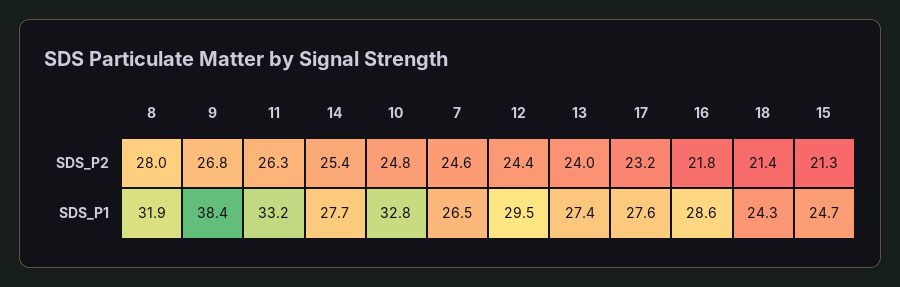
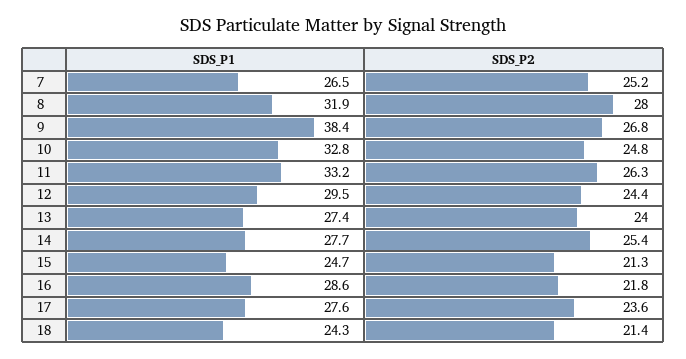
  {
    "8": {
      "SDS_P2": 28,
      "SDS_P1": 31.9
    },
    "9": {
      "SDS_P2": 26.8,
      "SDS_P1": 38.4
    },
    "11": {
      "SDS_P2": 26.3,
      "SDS_P1": 33.2
    },
    "14": {
      "SDS_P2": 25.4,
      "SDS_P1": 27.7
    },
    "10": {
      "SDS_P2": 24.8,
      "SDS_P1": 32.8
    },
    "7": {
-     "SDS_P2": 24.6,
+     "SDS_P2": 25.2,
      "SDS_P1": 26.5
    },
    "12": {
      "SDS_P2": 24.4,
      "SDS_P1": 29.5
    },
    "13": {
      "SDS_P2": 24,
      "SDS_P1": 27.4
    },
    "17": {
-     "SDS_P2": 23.2,
+     "SDS_P2": 23.6,
      "SDS_P1": 27.6
    },
    "16": {
      "SDS_P2": 21.8,
      "SDS_P1": 28.6
    },
    "18": {
      "SDS_P2": 21.4,
      "SDS_P1": 24.3
    },
    "15": {
      "SDS_P2": 21.3,
      "SDS_P1": 24.7
    }
  }

